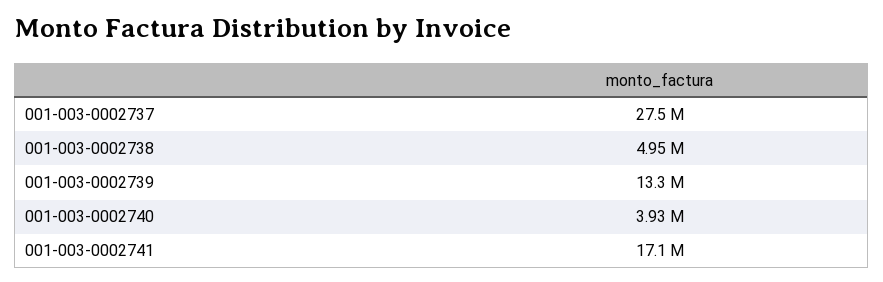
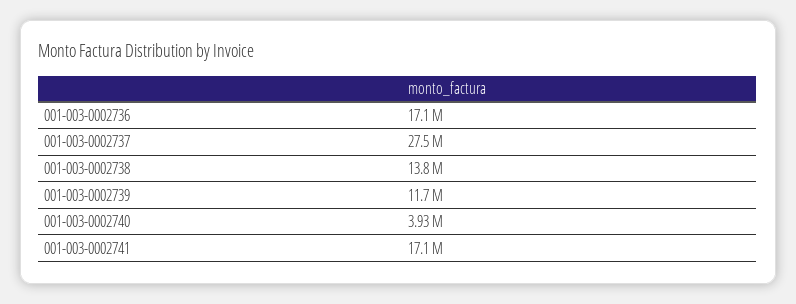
  {
    "001-003-0002737": 27500000,
-   "001-003-0002738": 4950000,
+   "001-003-0002738": 13800000,
-   "001-003-0002739": 13300000,
+   "001-003-0002739": 11700000,
    "001-003-0002740": 3930000,
-   "001-003-0002741": 17100000
+   "001-003-0002741": 17100000,
+   "001-003-0002736": 17100000
  }

